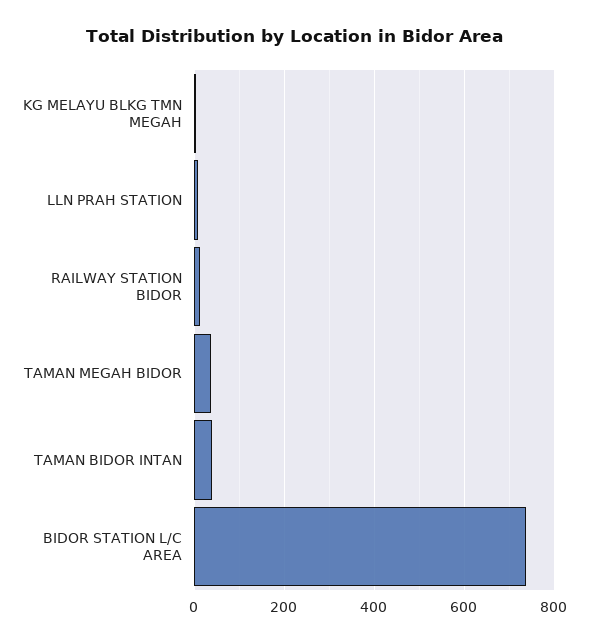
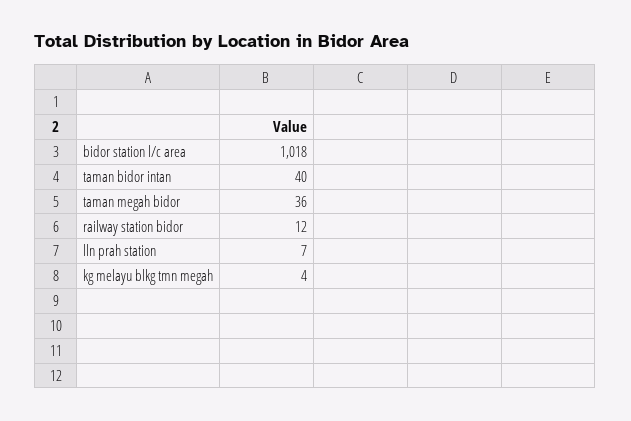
  {
    "KG MELAYU BLKG TMN MEGAH": 4,
    "LLN PRAH STATION": 7,
    "RAILWAY STATION BIDOR": 12,
    "TAMAN MEGAH BIDOR": 36,
    "TAMAN BIDOR INTAN": 40,
-   "BIDOR STATION L/C AREA": 740
+   "BIDOR STATION L/C AREA": 1018
  }

